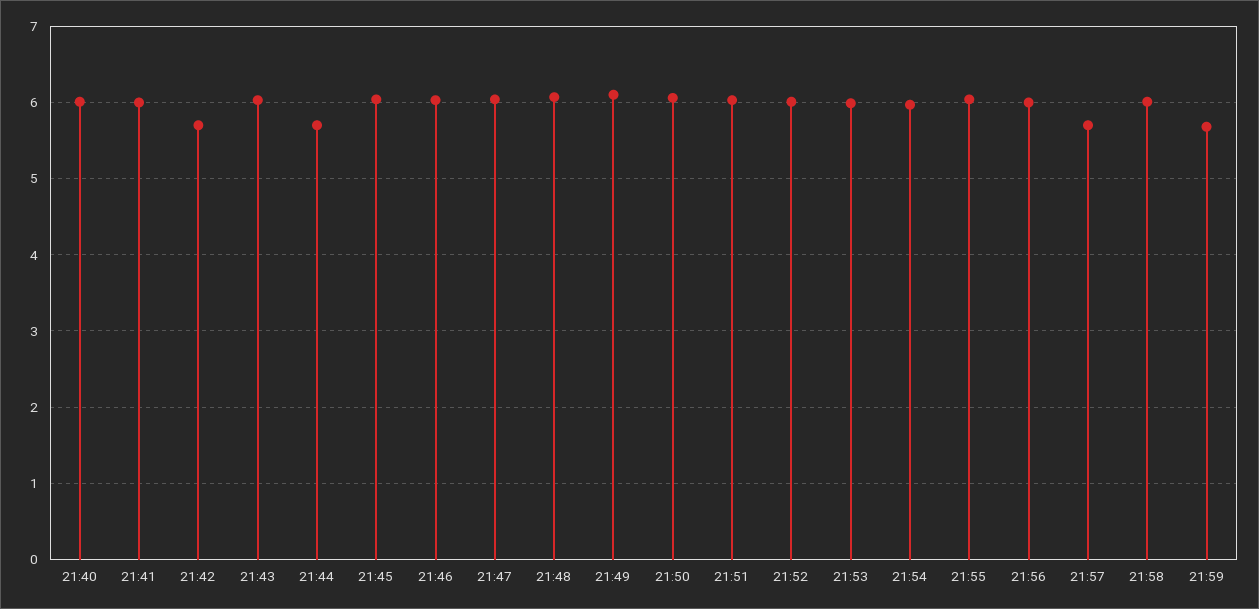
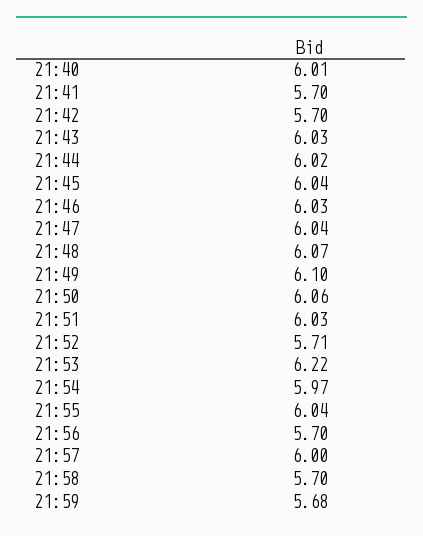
  {
    "21:40": 6.01,
-   "21:41": 6,
+   "21:41": 5.7,
    "21:42": 5.7,
    "21:43": 6.03,
-   "21:44": 5.7,
+   "21:44": 6.02,
    "21:45": 6.04,
    "21:46": 6.03,
    "21:47": 6.04,
    "21:48": 6.07,
    "21:49": 6.1,
    "21:50": 6.06,
    "21:51": 6.03,
-   "21:52": 6,
+   "21:52": 5.71,
-   "21:53": 6,
+   "21:53": 6.22,
    "21:54": 5.97,
    "21:55": 6.04,
-   "21:56": 6,
+   "21:56": 5.7,
-   "21:57": 5.7,
+   "21:57": 6,
-   "21:58": 6,
+   "21:58": 5.7,
    "21:59": 5.68
  }

